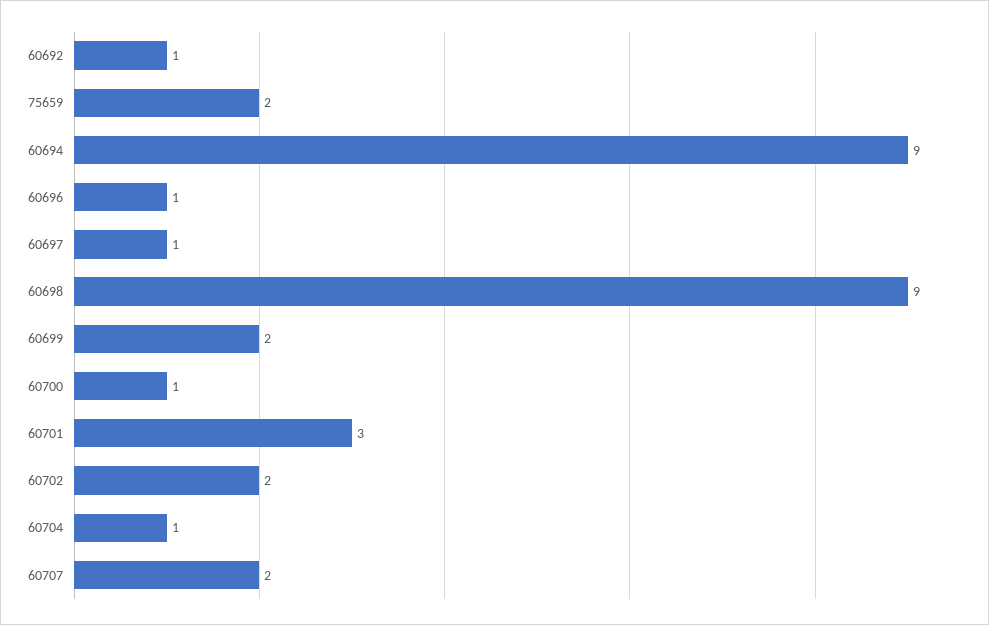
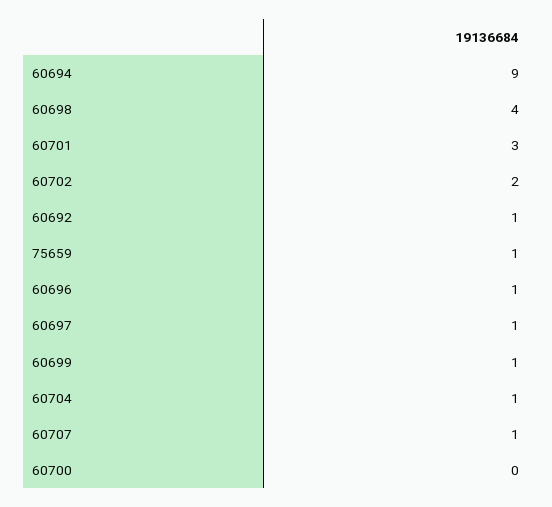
  {
    "60692": 1,
-   "75659": 2,
+   "75659": 1,
    "60694": 9,
    "60696": 1,
    "60697": 1,
-   "60698": 9,
+   "60698": 4,
-   "60699": 2,
+   "60699": 1,
-   "60700": 1,
+   "60700": 0,
    "60701": 3,
    "60702": 2,
    "60704": 1,
-   "60707": 2
+   "60707": 1
  }

